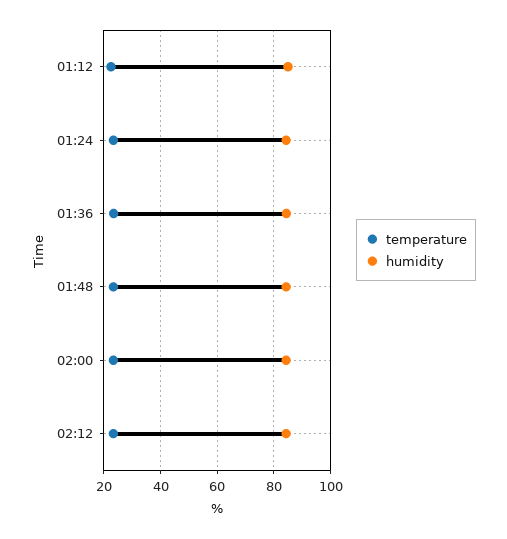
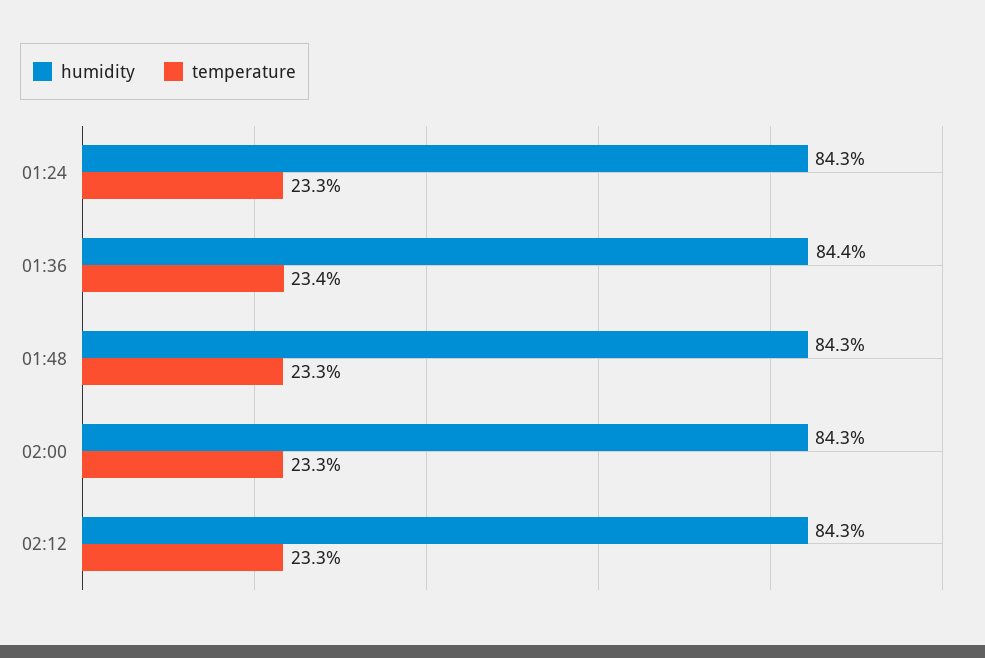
  {
    "temperature": {
-     "01:12": 22.5,
      "01:24": 23.3,
      "01:36": 23.4,
      "01:48": 23.3,
      "02:00": 23.3,
      "02:12": 23.3
    },
    "humidity": {
-     "01:12": 85,
      "01:24": 84.3,
      "01:36": 84.4,
      "01:48": 84.3,
      "02:00": 84.3,
      "02:12": 84.3
    }
  }

